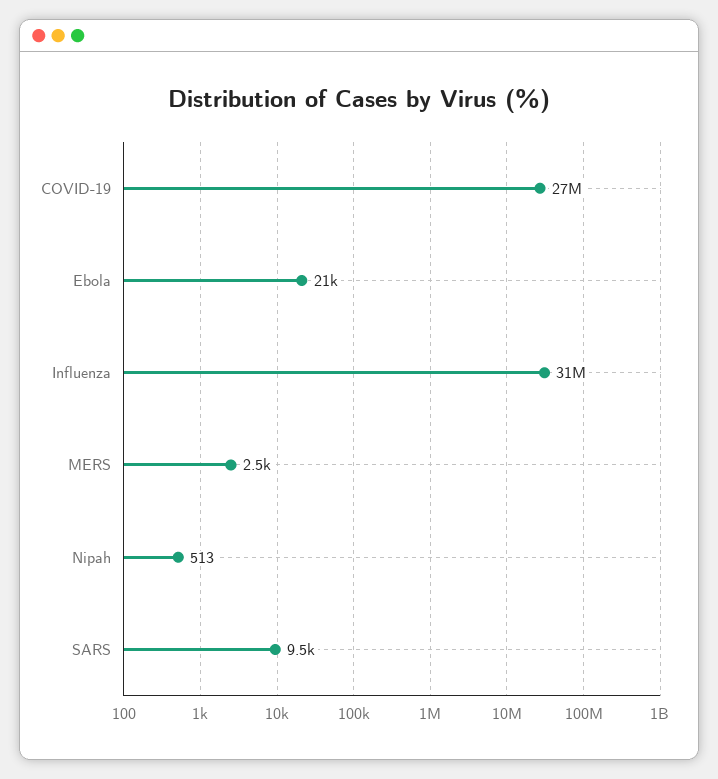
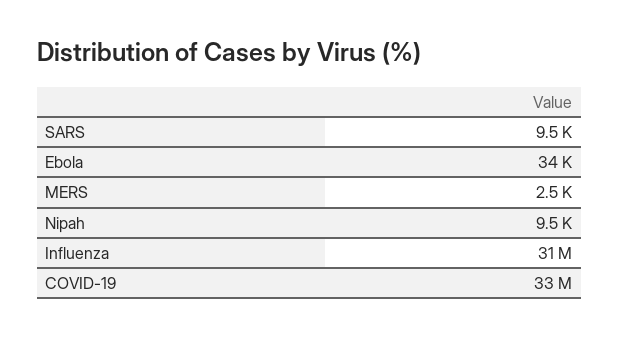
  {
-   "COVID-19": 27000000,
+   "COVID-19": 33000000,
-   "Ebola": 21000,
+   "Ebola": 34000,
    "Influenza": 31000000,
    "MERS": 2500,
-   "Nipah": 513,
+   "Nipah": 9500,
    "SARS": 9500
  }

